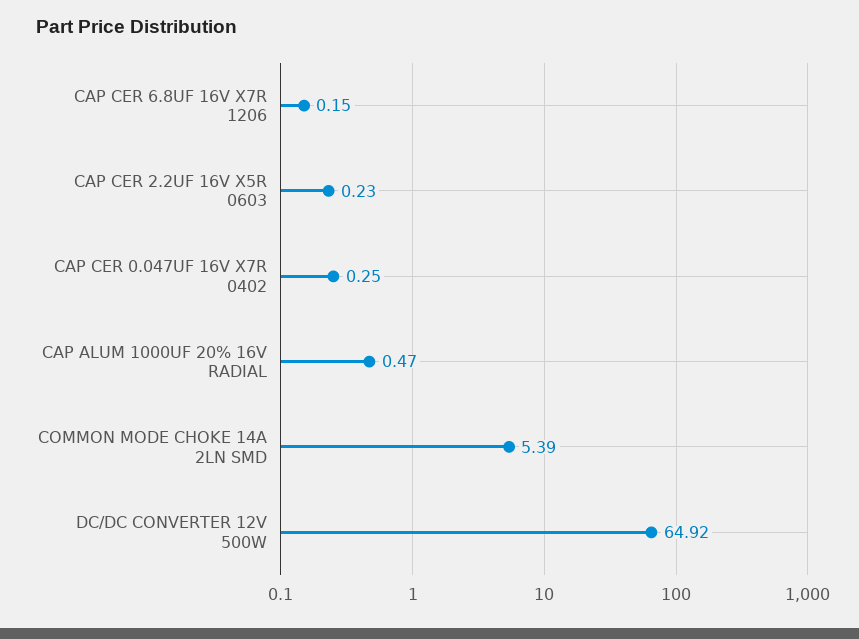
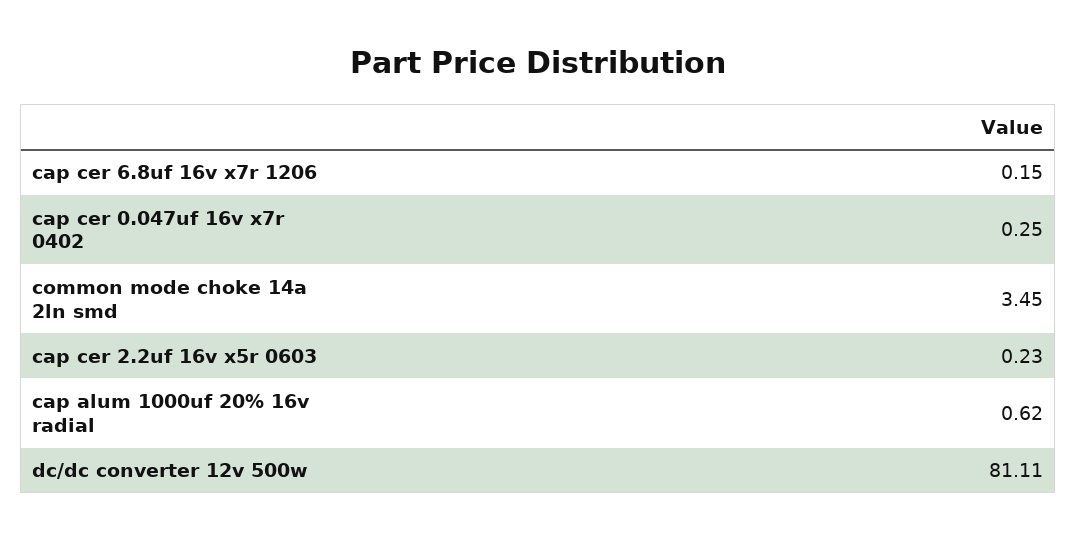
  {
    "CAP CER 6.8UF 16V X7R 1206": 0.15,
    "CAP CER 2.2UF 16V X5R 0603": 0.23,
    "CAP CER 0.047UF 16V X7R 0402": 0.25,
-   "CAP ALUM 1000UF 20% 16V RADIAL": 0.47,
+   "CAP ALUM 1000UF 20% 16V RADIAL": 0.62,
-   "COMMON MODE CHOKE 14A 2LN SMD": 5.39,
+   "COMMON MODE CHOKE 14A 2LN SMD": 3.45,
-   "DC/DC CONVERTER 12V 500W": 64.92
+   "DC/DC CONVERTER 12V 500W": 81.11
  }

